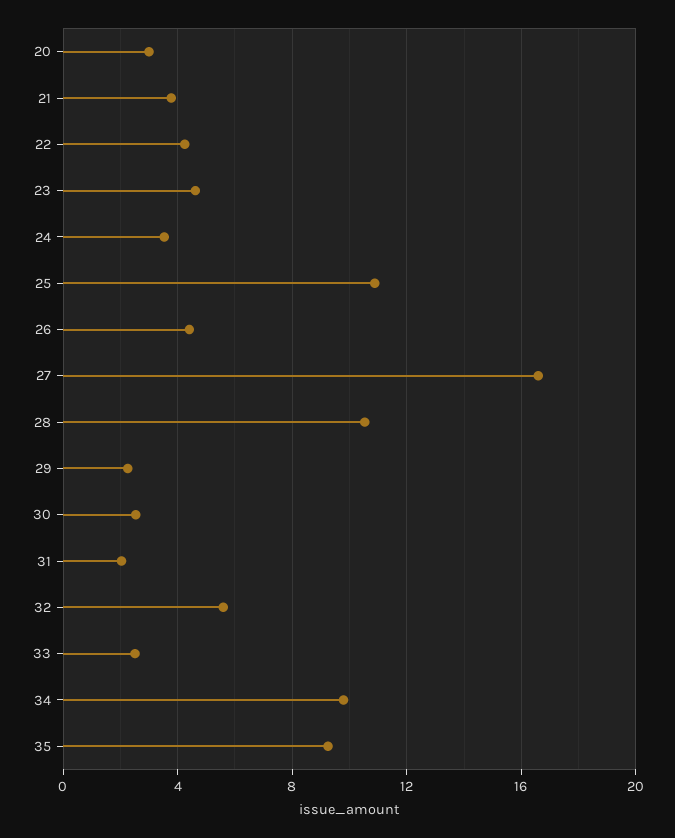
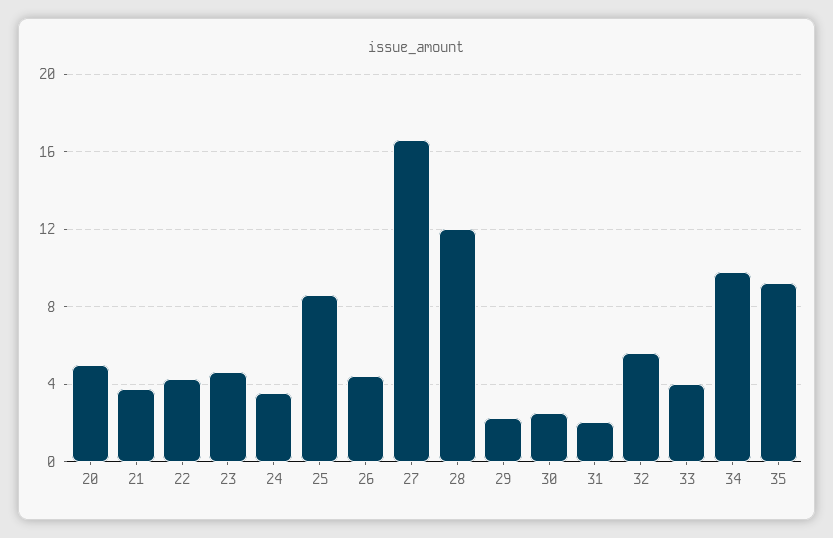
  {
-   "20": 3,
+   "20": 5,
    "21": 4,
    "22": 4.5,
    "23": 4.5,
    "24": 3.5,
-   "25": 11,
+   "25": 8.5,
    "26": 4.5,
    "27": 16.5,
-   "28": 10.5,
+   "28": 12,
    "29": 2.5,
    "30": 2.5,
    "31": 2,
    "32": 5.5,
-   "33": 2.5,
+   "33": 4,
    "34": 10,
    "35": 9.5
  }

